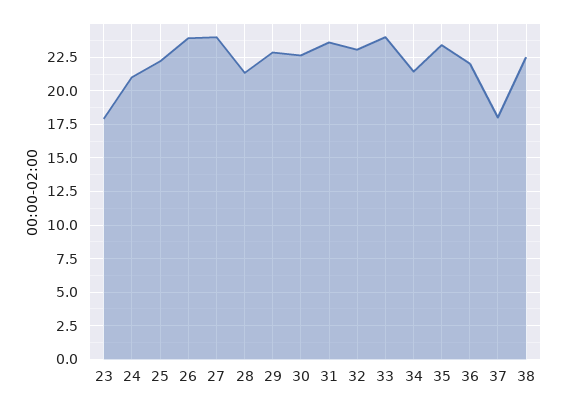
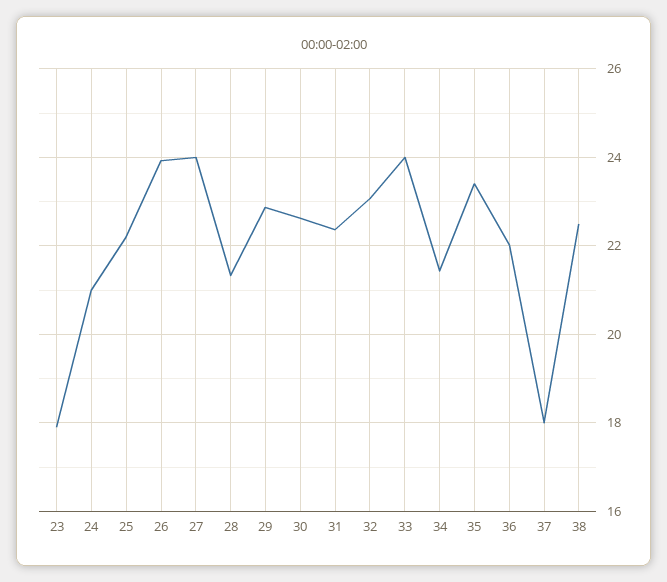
  {
    "23": 18,
    "24": 21,
    "25": 22.2,
    "26": 24,
    "27": 24,
    "28": 21.4,
    "29": 22.8,
    "30": 22.6,
-   "31": 23.5,
+   "31": 22.4,
    "32": 23,
    "33": 24,
    "34": 21.4,
    "35": 23.4,
    "36": 22,
    "37": 18,
    "38": 22.6
  }

